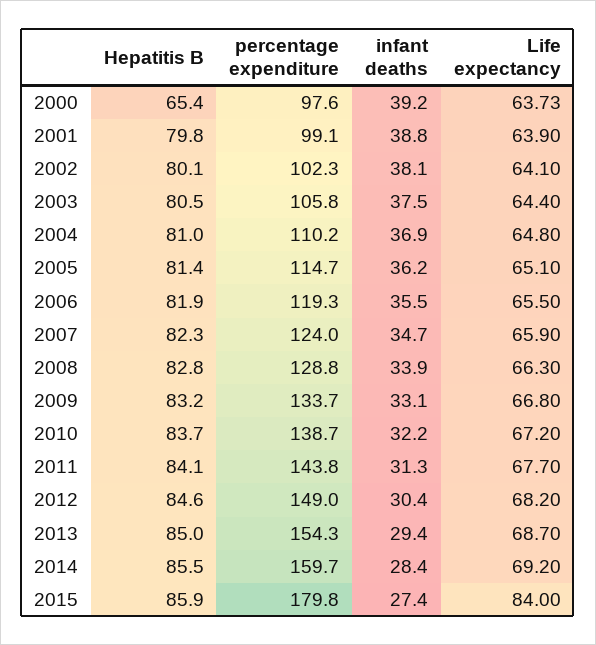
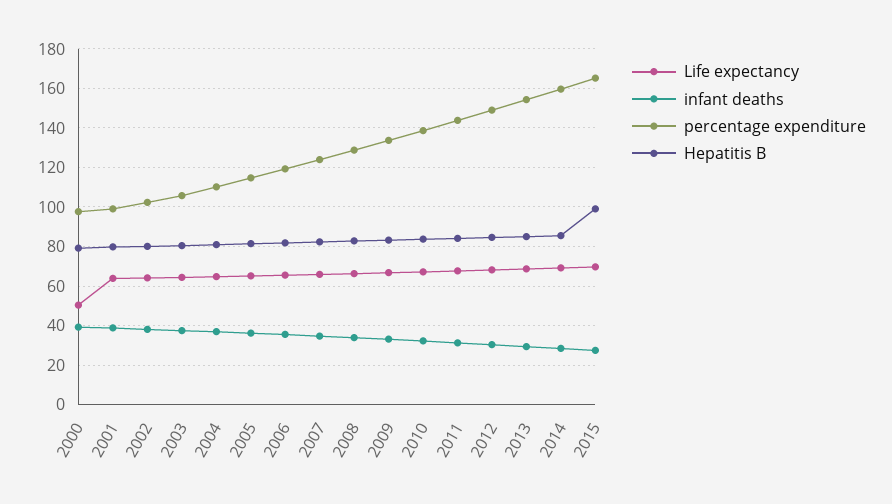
  {
    "Hepatitis B": {
-     "2000": 65.4,
+     "2000": 80,
      "2001": 79.8,
      "2002": 80.1,
      "2003": 80.5,
      "2004": 81,
      "2005": 81.4,
      "2006": 81.9,
      "2007": 82.3,
      "2008": 82.8,
      "2009": 83.2,
      "2010": 83.7,
      "2011": 84.1,
      "2012": 84.6,
      "2013": 85,
      "2014": 85.5,
-     "2015": 85.9
+     "2015": 100
    },
    "percentage expenditure": {
      "2000": 97.6,
      "2001": 99.1,
      "2002": 102.3,
      "2003": 105.8,
      "2004": 110.2,
      "2005": 114.7,
      "2006": 119.3,
      "2007": 124,
      "2008": 128.8,
      "2009": 133.7,
      "2010": 138.7,
      "2011": 143.8,
      "2012": 149,
      "2013": 154.3,
      "2014": 159.7,
-     "2015": 179.8
+     "2015": 165
    },
    "infant deaths": {
      "2000": 39.2,
      "2001": 38.8,
      "2002": 38.1,
      "2003": 37.5,
      "2004": 36.9,
      "2005": 36.2,
      "2006": 35.5,
      "2007": 34.7,
      "2008": 33.9,
      "2009": 33.1,
      "2010": 32.2,
      "2011": 31.3,
      "2012": 30.4,
      "2013": 29.4,
      "2014": 28.4,
      "2015": 27.4
    },
    "Life expectancy": {
-     "2000": 63.73,
+     "2000": 50,
      "2001": 63.9,
      "2002": 64.1,
      "2003": 64.4,
      "2004": 64.8,
      "2005": 65.1,
      "2006": 65.5,
      "2007": 65.9,
      "2008": 66.3,
      "2009": 66.8,
      "2010": 67.2,
      "2011": 67.7,
      "2012": 68.2,
      "2013": 68.7,
      "2014": 69.2,
-     "2015": 84
+     "2015": 70
    }
  }

